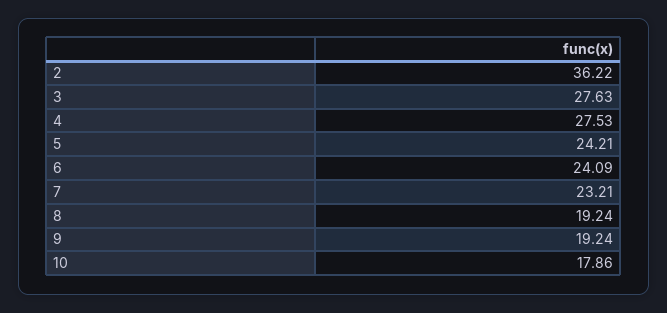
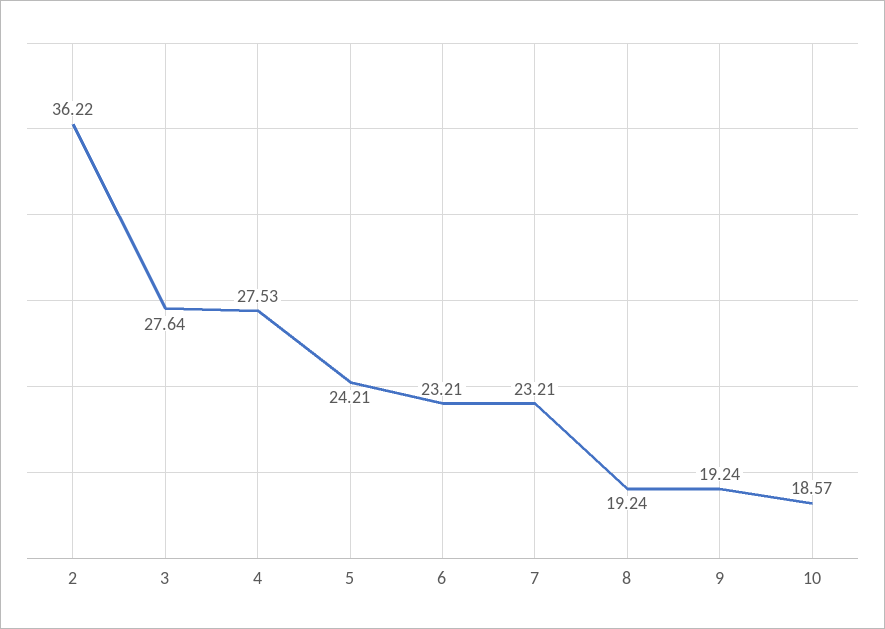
  {
    "2": 36.22,
-   "3": 27.63,
+   "3": 27.64,
    "4": 27.53,
    "5": 24.21,
-   "6": 24.09,
+   "6": 23.21,
    "7": 23.21,
    "8": 19.24,
    "9": 19.24,
-   "10": 17.86
+   "10": 18.57
  }

